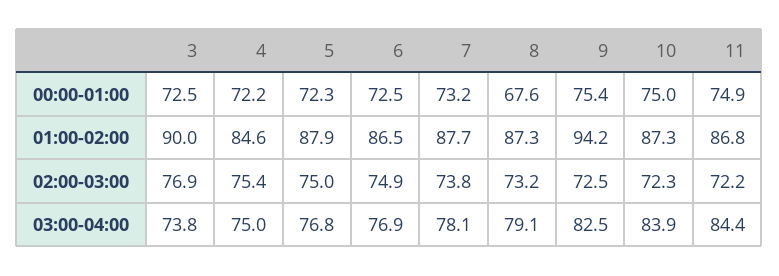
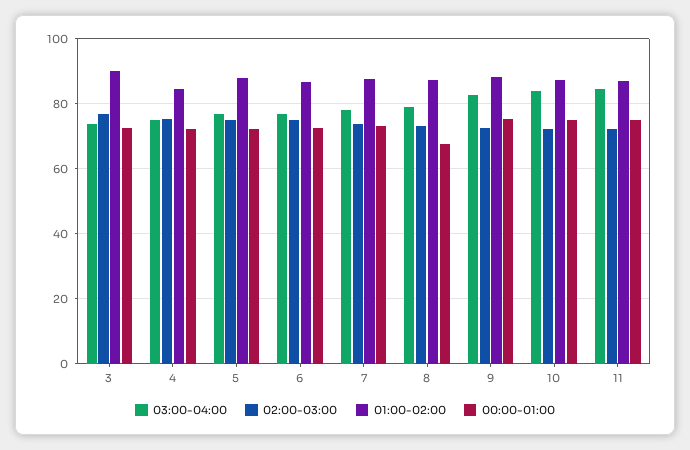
  {
    "00:00-01:00": {
      "3": 72.5,
      "4": 72.2,
      "5": 72.3,
      "6": 72.5,
      "7": 73.2,
      "8": 67.6,
      "9": 75.4,
      "10": 75,
      "11": 74.9
    },
    "01:00-02:00": {
      "3": 90,
      "4": 84.6,
      "5": 87.9,
      "6": 86.5,
      "7": 87.7,
      "8": 87.3,
-     "9": 94.2,
+     "9": 88,
      "10": 87.3,
      "11": 86.8
    },
    "02:00-03:00": {
      "3": 76.9,
      "4": 75.4,
      "5": 75,
      "6": 74.9,
      "7": 73.8,
      "8": 73.2,
      "9": 72.5,
      "10": 72.3,
      "11": 72.2
    },
    "03:00-04:00": {
      "3": 73.8,
      "4": 75,
      "5": 76.8,
      "6": 76.9,
      "7": 78.1,
      "8": 79.1,
      "9": 82.5,
      "10": 83.9,
      "11": 84.4
    }
  }

